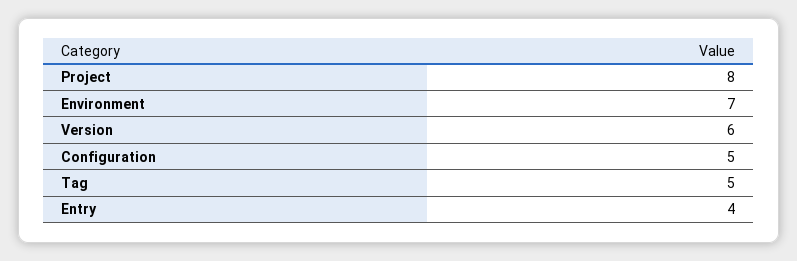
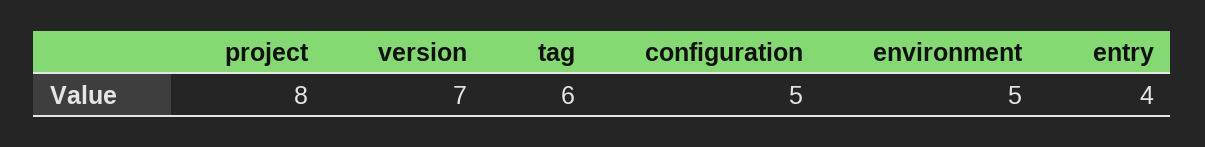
  {
    "Project": 8,
-   "Environment": 7,
+   "Environment": 5,
-   "Version": 6,
+   "Version": 7,
    "Configuration": 5,
-   "Tag": 5,
+   "Tag": 6,
    "Entry": 4
  }

